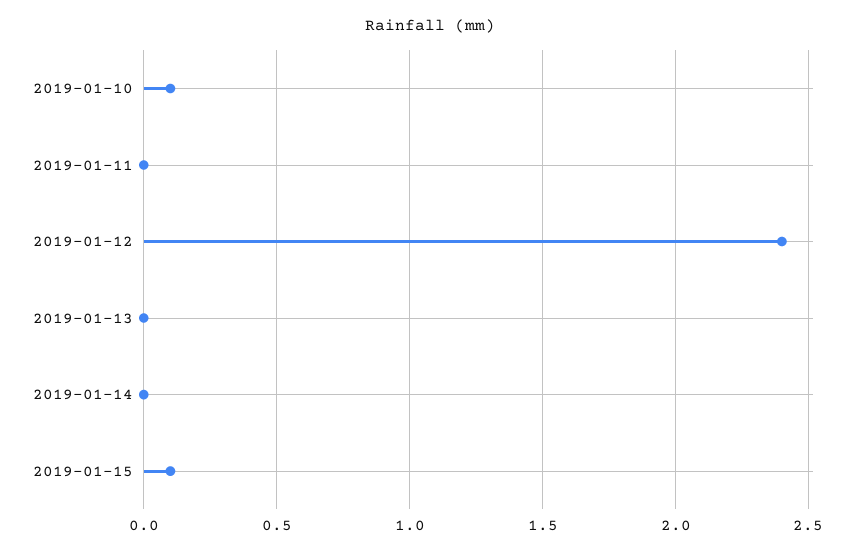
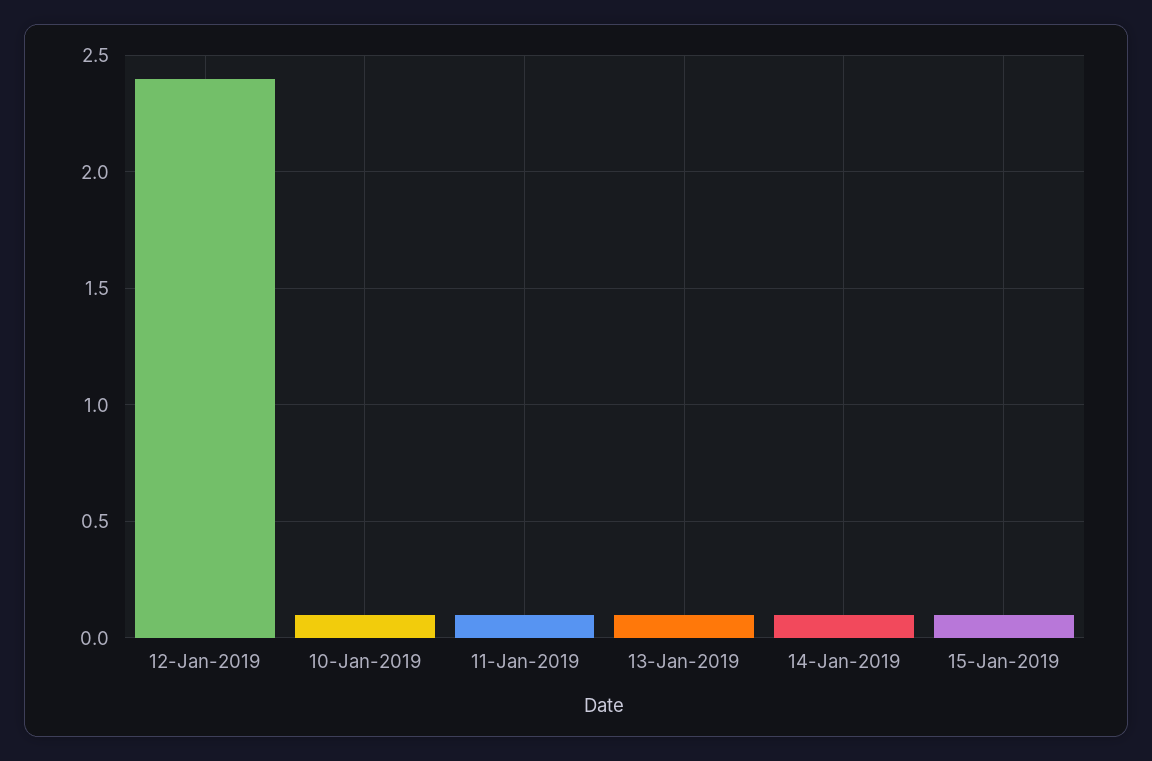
  {
    "2019-01-10": 0.1,
-   "2019-01-11": 0,
+   "2019-01-11": 0.1,
    "2019-01-12": 2.4,
-   "2019-01-13": 0,
+   "2019-01-13": 0.1,
-   "2019-01-14": 0,
+   "2019-01-14": 0.1,
    "2019-01-15": 0.1
  }

